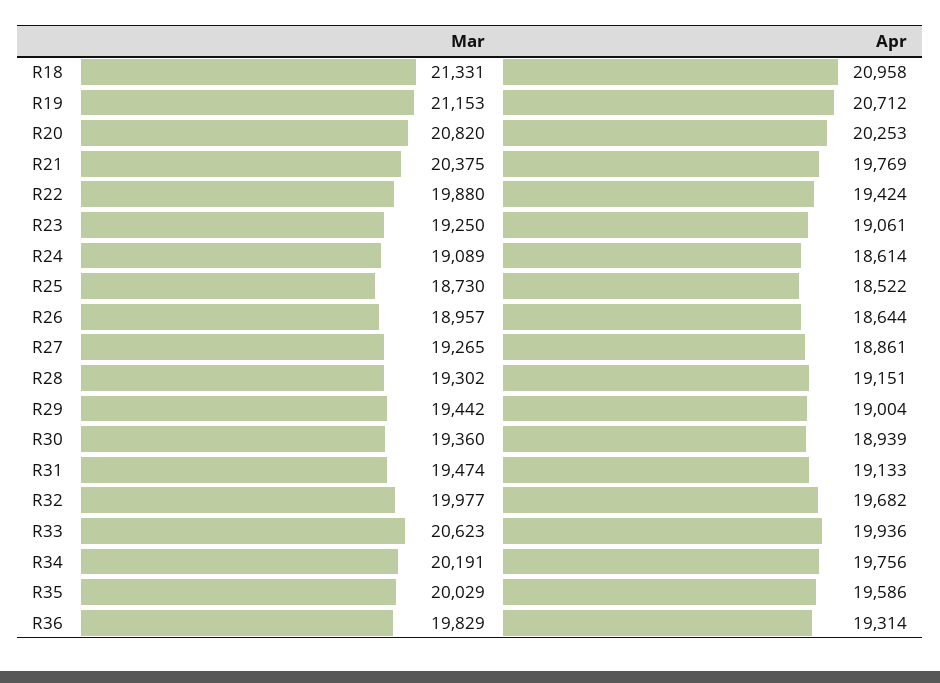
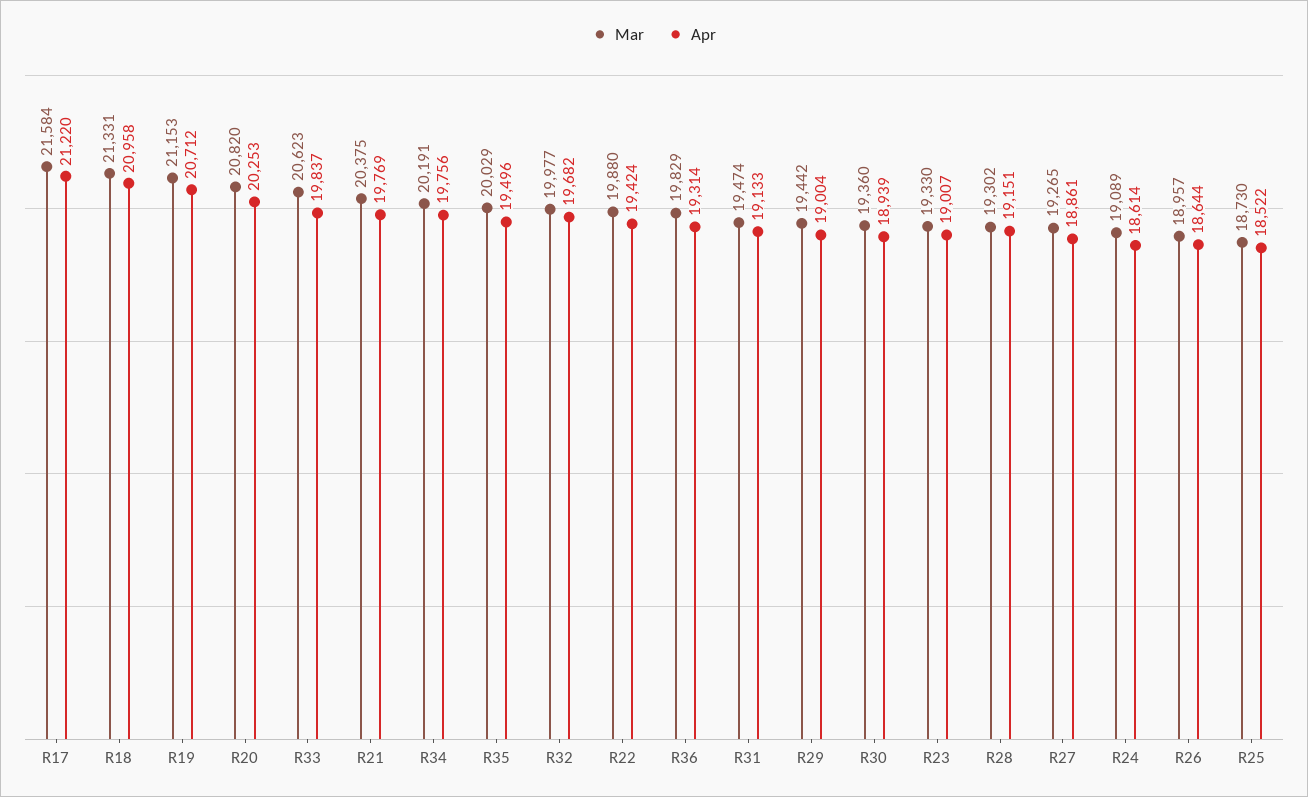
  {
    "Mar": {
      "R18": 21331,
      "R19": 21153,
      "R20": 20820,
      "R21": 20375,
      "R22": 19880,
-     "R23": 19250,
+     "R23": 19330,
      "R24": 19089,
      "R25": 18730,
      "R26": 18957,
      "R27": 19265,
      "R28": 19302,
      "R29": 19442,
      "R30": 19360,
      "R31": 19474,
      "R32": 19977,
      "R33": 20623,
      "R34": 20191,
      "R35": 20029,
-     "R36": 19829
+     "R36": 19829,
+     "R17": 21584
    },
    "Apr": {
      "R18": 20958,
      "R19": 20712,
      "R20": 20253,
      "R21": 19769,
      "R22": 19424,
-     "R23": 19061,
+     "R23": 19007,
      "R24": 18614,
      "R25": 18522,
      "R26": 18644,
      "R27": 18861,
      "R28": 19151,
      "R29": 19004,
      "R30": 18939,
      "R31": 19133,
      "R32": 19682,
-     "R33": 19936,
+     "R33": 19837,
      "R34": 19756,
-     "R35": 19586,
+     "R35": 19496,
-     "R36": 19314
+     "R36": 19314,
+     "R17": 21220
    }
  }

